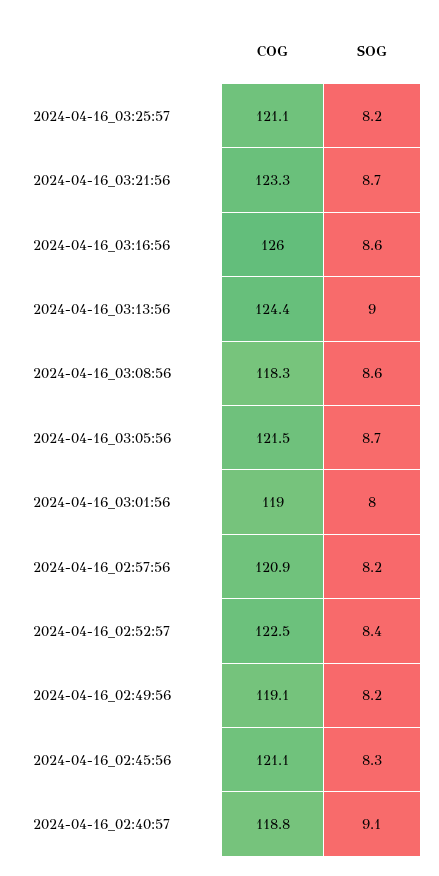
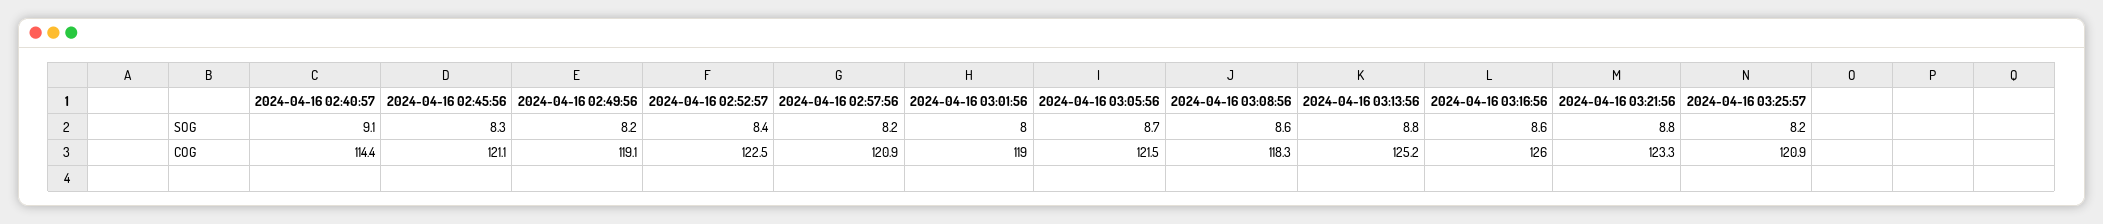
  {
    "COG": {
-     "2024-04-16_03:25:57": 121.1,
+     "2024-04-16_03:25:57": 120.9,
      "2024-04-16_03:21:56": 123.3,
      "2024-04-16_03:16:56": 126,
-     "2024-04-16_03:13:56": 124.4,
+     "2024-04-16_03:13:56": 125.2,
      "2024-04-16_03:08:56": 118.3,
      "2024-04-16_03:05:56": 121.5,
      "2024-04-16_03:01:56": 119,
      "2024-04-16_02:57:56": 120.9,
      "2024-04-16_02:52:57": 122.5,
      "2024-04-16_02:49:56": 119.1,
      "2024-04-16_02:45:56": 121.1,
-     "2024-04-16_02:40:57": 118.8
+     "2024-04-16_02:40:57": 114.4
    },
    "SOG": {
      "2024-04-16_03:25:57": 8.2,
-     "2024-04-16_03:21:56": 8.7,
+     "2024-04-16_03:21:56": 8.8,
      "2024-04-16_03:16:56": 8.6,
-     "2024-04-16_03:13:56": 9,
+     "2024-04-16_03:13:56": 8.8,
      "2024-04-16_03:08:56": 8.6,
      "2024-04-16_03:05:56": 8.7,
      "2024-04-16_03:01:56": 8,
      "2024-04-16_02:57:56": 8.2,
      "2024-04-16_02:52:57": 8.4,
      "2024-04-16_02:49:56": 8.2,
      "2024-04-16_02:45:56": 8.3,
      "2024-04-16_02:40:57": 9.1
    }
  }

